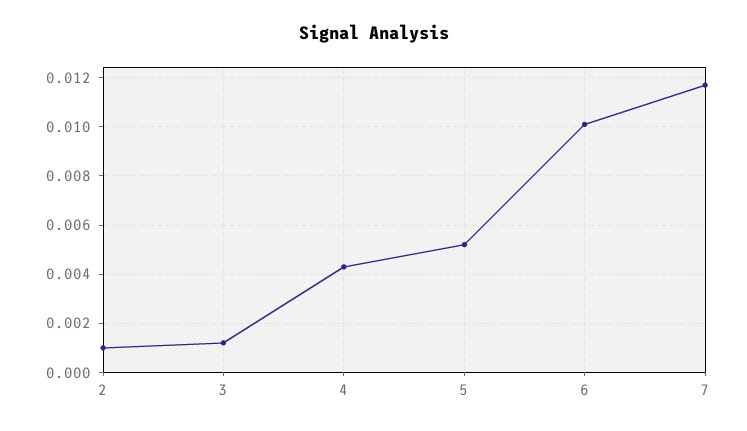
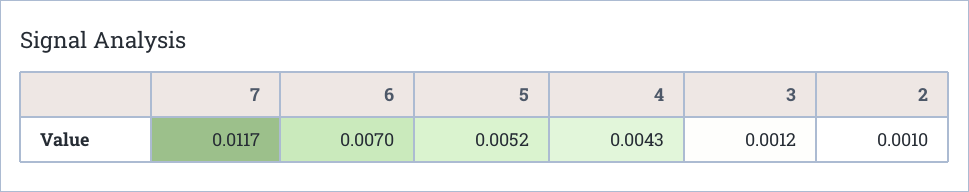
  {
    "2": 0.001,
    "3": 0.0012,
    "4": 0.0043,
    "5": 0.0052,
-   "6": 0.01,
+   "6": 0.007,
    "7": 0.0117
  }

